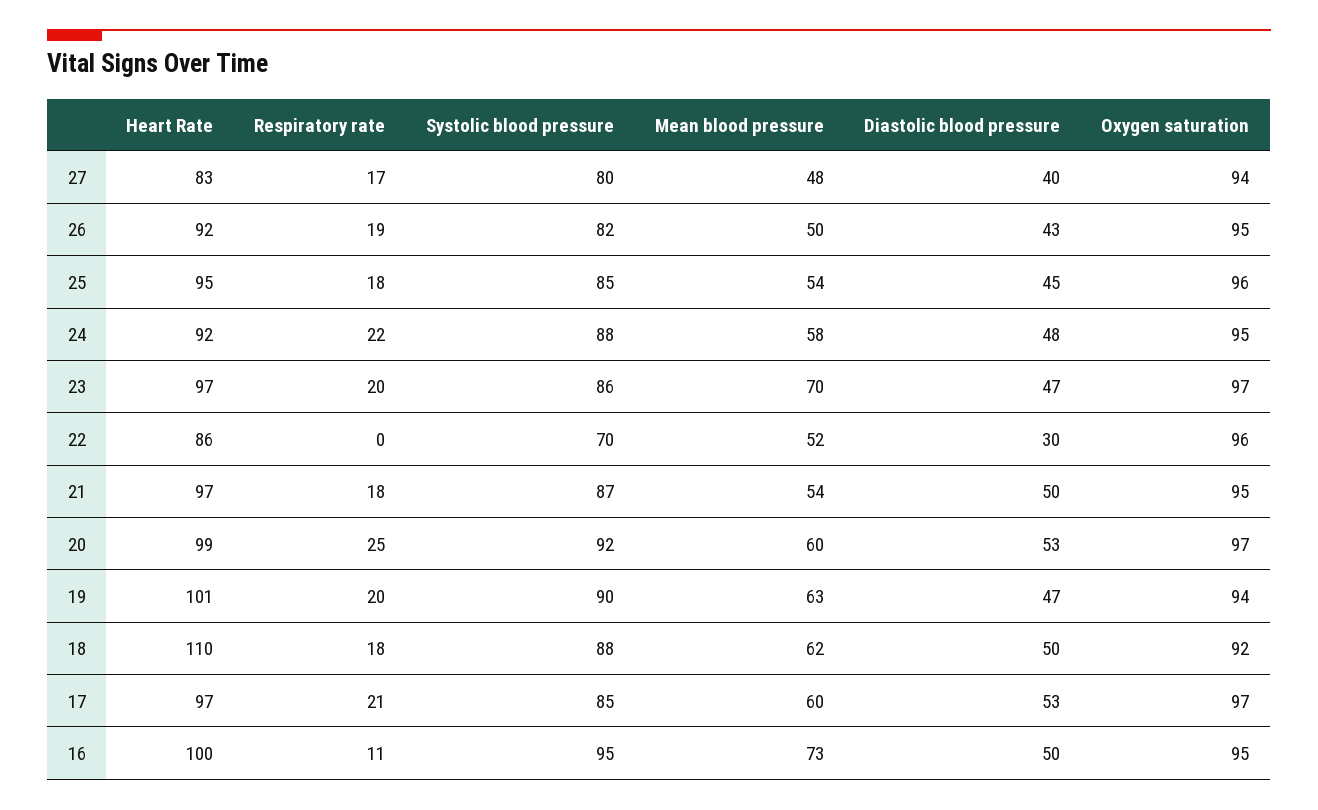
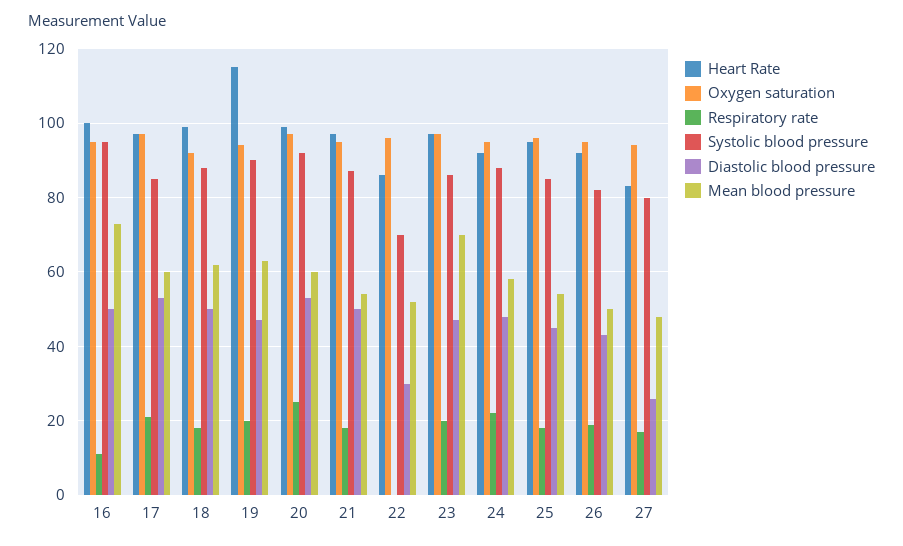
  {
    "Heart Rate": {
      "27": 83,
      "26": 92,
      "25": 95,
      "24": 92,
      "23": 97,
      "22": 86,
      "21": 97,
      "20": 99,
-     "19": 101,
+     "19": 115,
-     "18": 110,
+     "18": 100,
      "17": 97,
      "16": 100
    },
    "Respiratory rate": {
      "27": 17,
      "26": 19,
      "25": 18,
      "24": 22,
      "23": 20,
      "22": 0,
      "21": 18,
      "20": 25,
      "19": 20,
      "18": 18,
      "17": 21,
      "16": 11
    },
    "Systolic blood pressure": {
      "27": 80,
      "26": 82,
      "25": 85,
      "24": 88,
      "23": 86,
      "22": 70,
      "21": 87,
      "20": 92,
      "19": 90,
      "18": 88,
      "17": 85,
      "16": 95
    },
    "Mean blood pressure": {
      "27": 48,
      "26": 50,
      "25": 54,
      "24": 58,
      "23": 70,
      "22": 52,
      "21": 54,
      "20": 60,
      "19": 63,
      "18": 62,
      "17": 60,
      "16": 73
    },
    "Diastolic blood pressure": {
-     "27": 40,
+     "27": 25,
      "26": 43,
      "25": 45,
      "24": 48,
      "23": 47,
      "22": 30,
      "21": 50,
      "20": 53,
      "19": 47,
      "18": 50,
      "17": 53,
      "16": 50
    },
    "Oxygen saturation": {
      "27": 94,
      "26": 95,
      "25": 96,
      "24": 95,
      "23": 97,
      "22": 96,
      "21": 95,
      "20": 97,
      "19": 94,
      "18": 92,
      "17": 97,
      "16": 95
    }
  }

